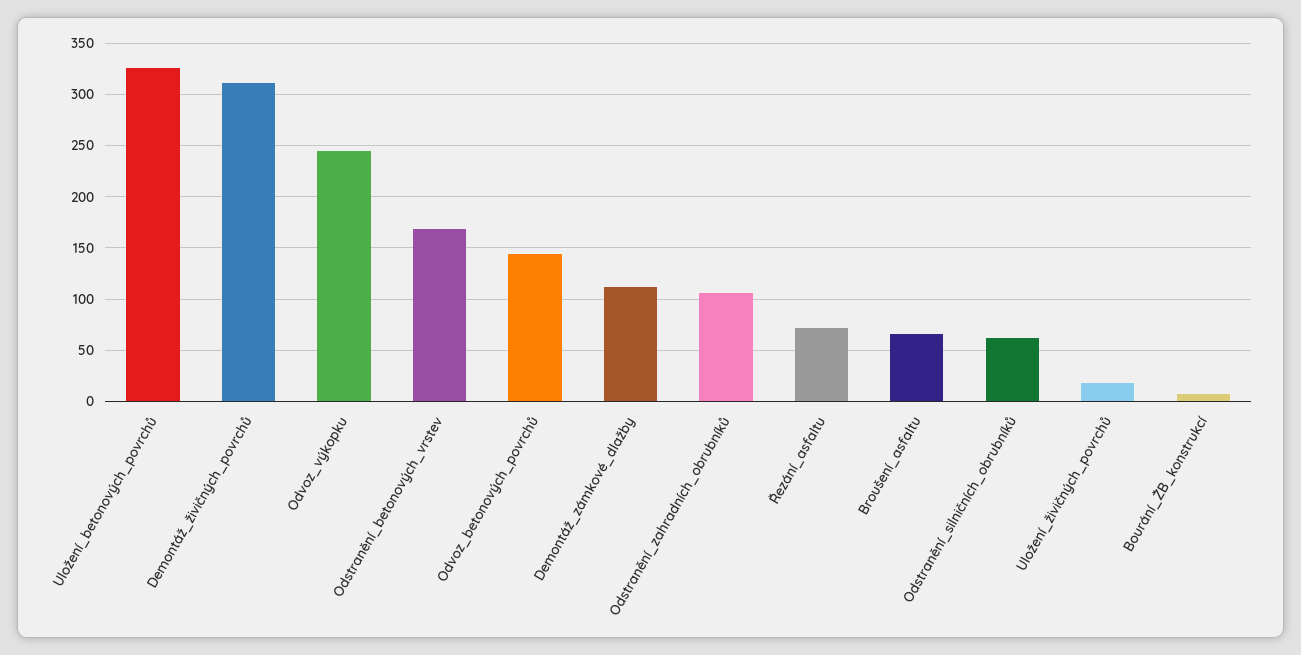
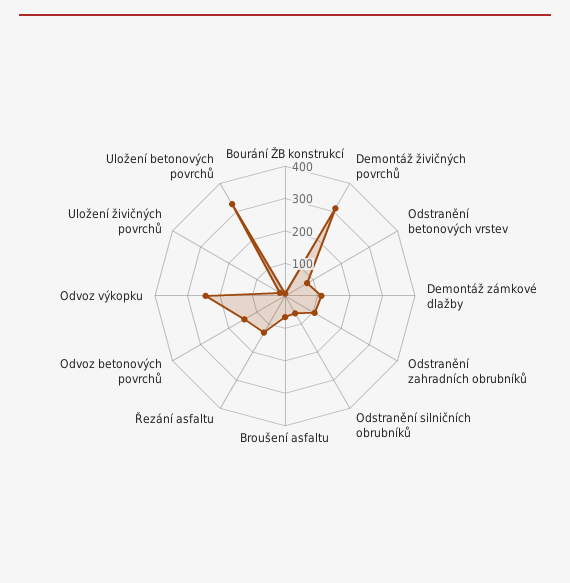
  {
    "Uložení_betonových_povrchů": 330,
    "Demontáž_živičných_povrchů": 310,
    "Odvoz_výkopku": 240,
-   "Odstranění_betonových_vrstev": 170,
+   "Odstranění_betonových_vrstev": 75,
    "Odvoz_betonových_povrchů": 140,
    "Demontáž_zámkové_dlažby": 110,
    "Odstranění_zahradních_obrubníků": 110,
-   "Řezání_asfaltu": 70,
+   "Řezání_asfaltu": 125,
    "Broušení_asfaltu": 70,
    "Odstranění_silničních_obrubníků": 60,
    "Uložení_živičných_povrchů": 20,
    "Bourání_ŽB_konstrukcí": 10
  }

